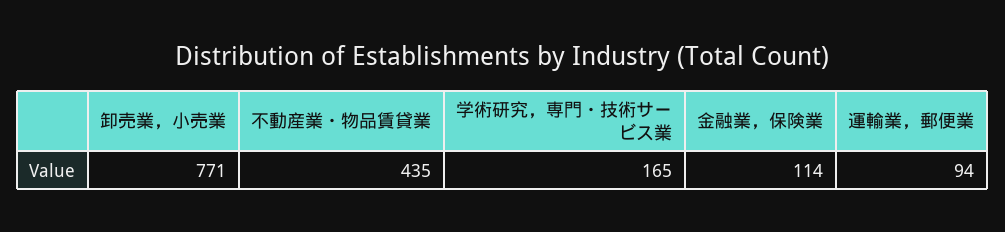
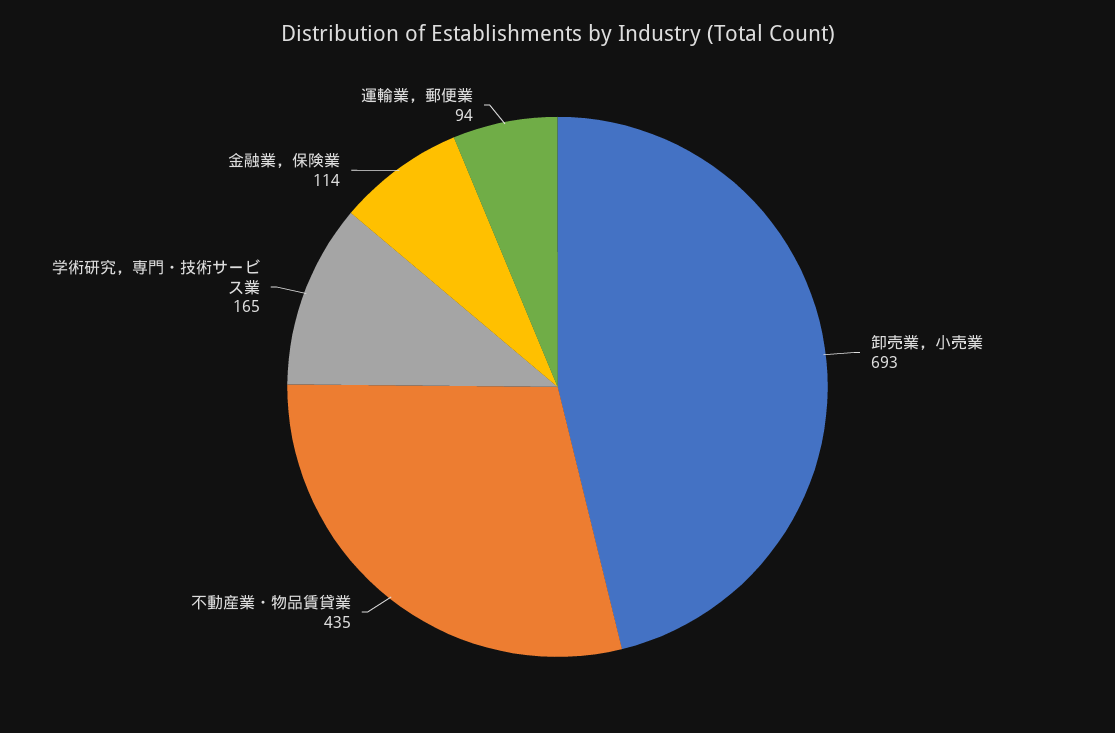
  {
-   "卸売業，小売業": 771,
+   "卸売業，小売業": 693,
    "不動産業・物品賃貸業": 435,
    "学術研究，専門・技術サービス業": 165,
    "金融業，保険業": 114,
    "運輸業，郵便業": 94
  }

